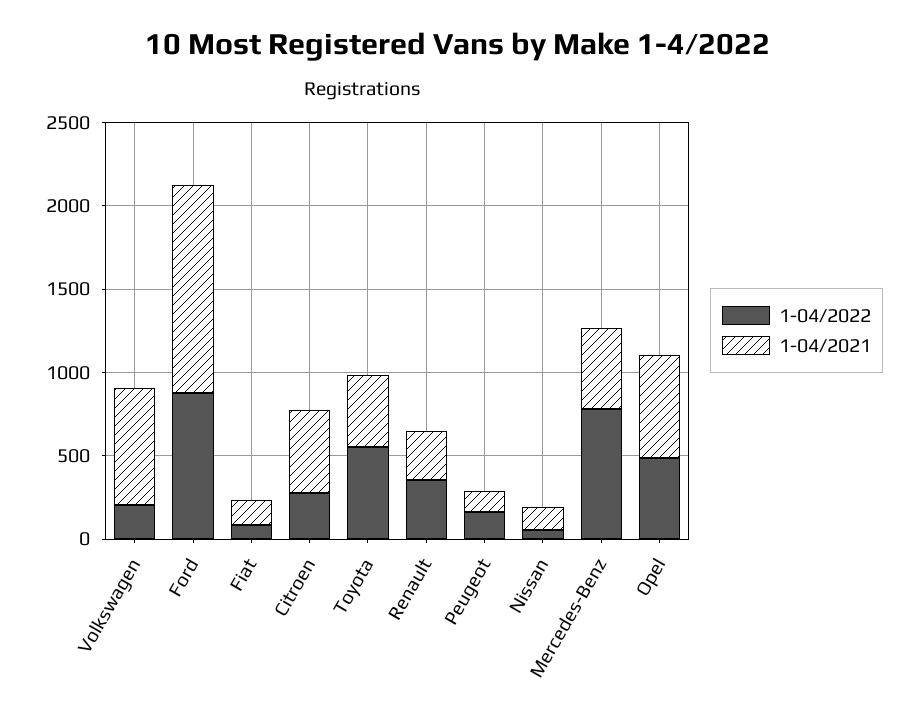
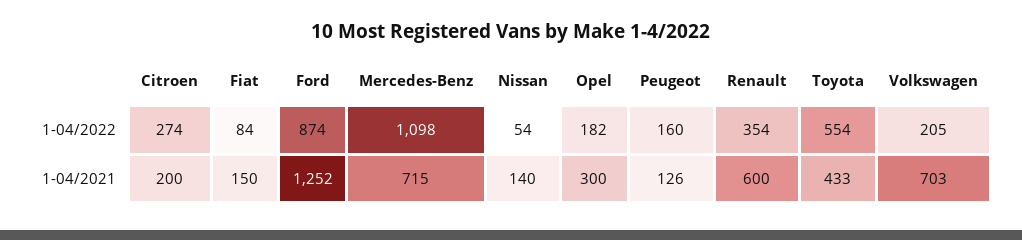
  {
    "1-04/2022": {
      "Volkswagen": 205,
      "Ford": 874,
      "Fiat": 84,
      "Citroen": 274,
      "Toyota": 554,
      "Renault": 354,
      "Peugeot": 160,
      "Nissan": 54,
-     "Mercedes-Benz": 800,
+     "Mercedes-Benz": 1098,
-     "Opel": 500
+     "Opel": 182
    },
    "1-04/2021": {
      "Volkswagen": 703,
      "Ford": 1252,
      "Fiat": 150,
-     "Citroen": 500,
+     "Citroen": 200,
      "Toyota": 433,
-     "Renault": 300,
+     "Renault": 600,
      "Peugeot": 126,
      "Nissan": 140,
-     "Mercedes-Benz": 500,
+     "Mercedes-Benz": 715,
-     "Opel": 600
+     "Opel": 300
    }
  }

